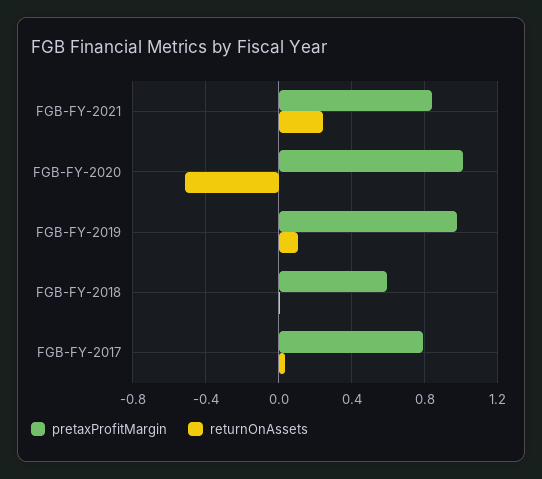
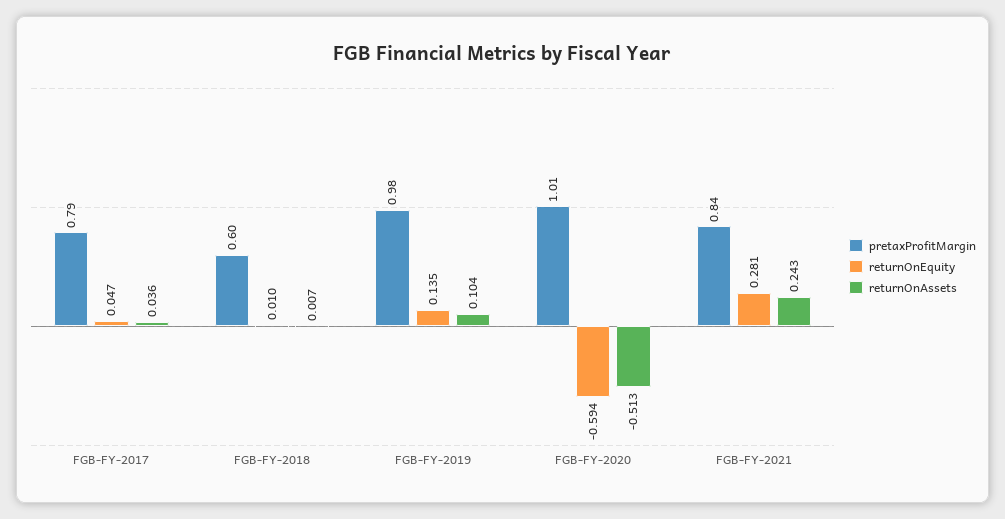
  {
    "pretaxProfitMargin": {
      "FGB-FY-2021": 0.84,
      "FGB-FY-2020": 1.01,
      "FGB-FY-2019": 0.98,
      "FGB-FY-2018": 0.6,
      "FGB-FY-2017": 0.79
    },
    "returnOnAssets": {
      "FGB-FY-2021": 0.243,
      "FGB-FY-2020": -0.513,
      "FGB-FY-2019": 0.104,
      "FGB-FY-2018": 0.007,
      "FGB-FY-2017": 0.036
-   }
+   },
+   "returnOnEquity": {
+     "FGB-FY-2017": 0.047,
+     "FGB-FY-2018": 0.01,
+     "FGB-FY-2019": 0.135,
+     "FGB-FY-2020": -0.594,
+     "FGB-FY-2021": 0.281
+   }
  }

